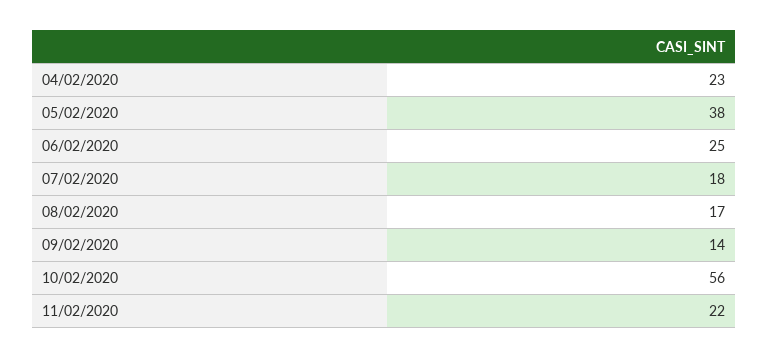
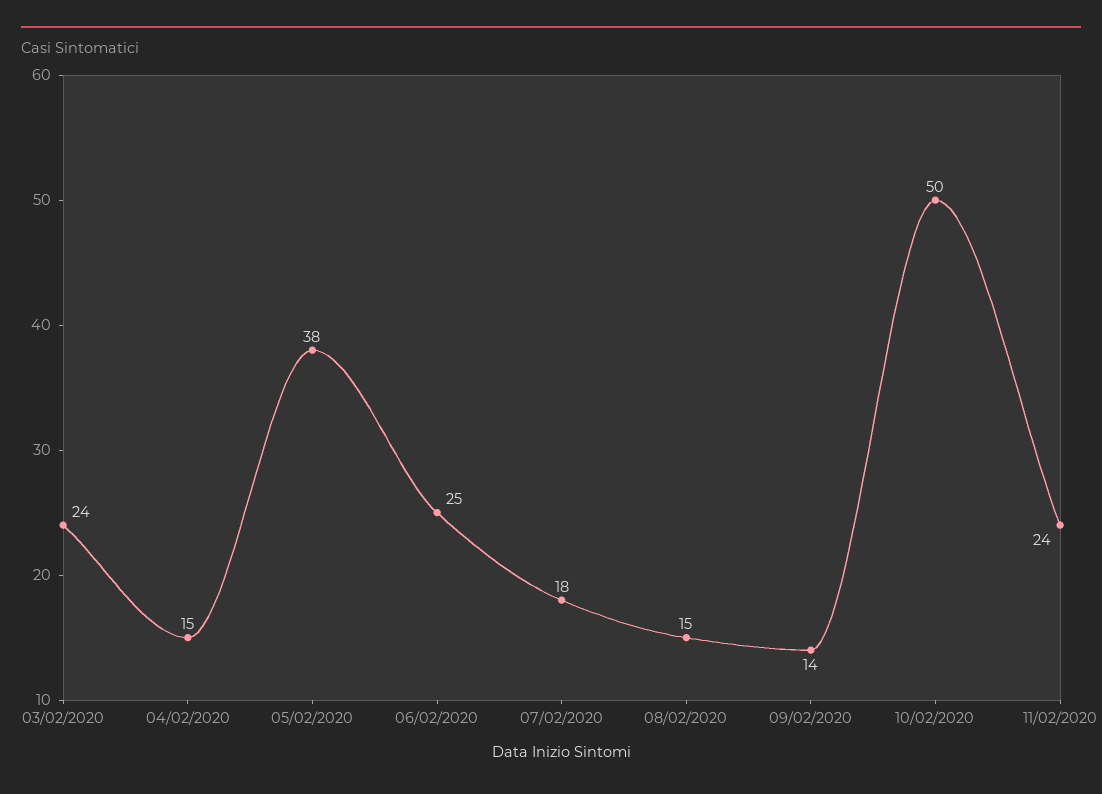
  {
-   "04/02/2020": 23,
+   "04/02/2020": 15,
    "05/02/2020": 38,
    "06/02/2020": 25,
    "07/02/2020": 18,
-   "08/02/2020": 17,
+   "08/02/2020": 15,
    "09/02/2020": 14,
-   "10/02/2020": 56,
+   "10/02/2020": 50,
-   "11/02/2020": 22
+   "11/02/2020": 24,
+   "03/02/2020": 24
  }

